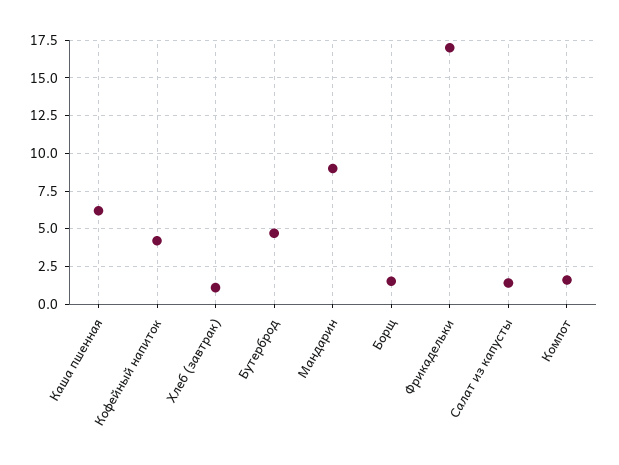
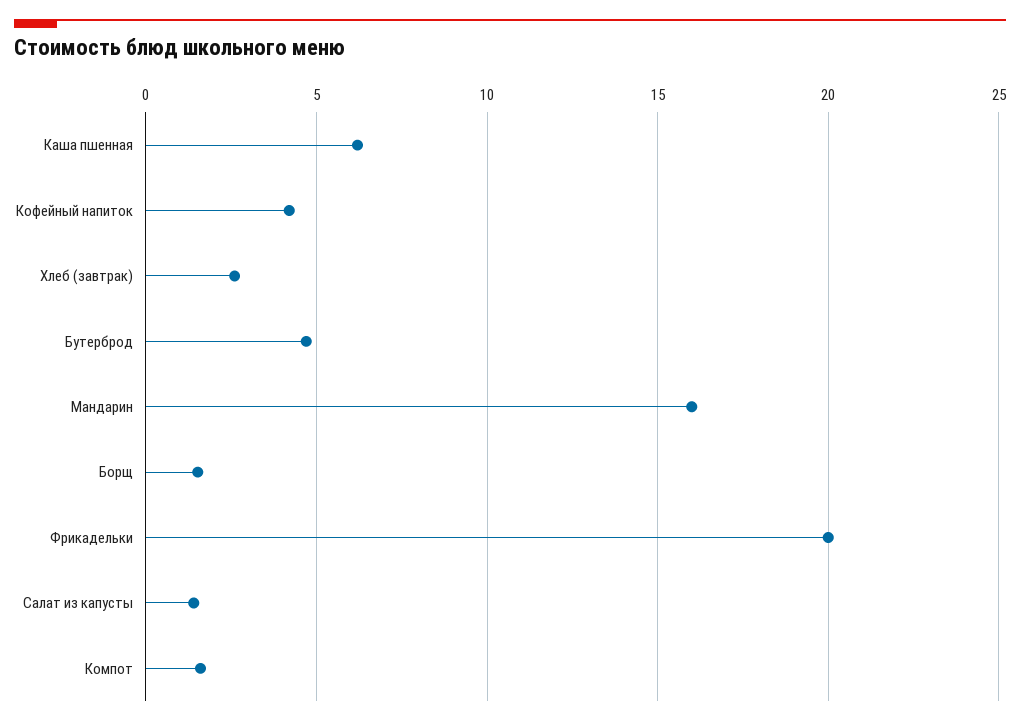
  {
    "Каша пшенная": 6,
    "Кофейный напиток": 4,
-   "Хлеб (завтрак)": 1,
+   "Хлеб (завтрак)": 2.5,
    "Бутерброд": 4.5,
-   "Мандарин": 9,
+   "Мандарин": 16,
    "Борщ": 1.5,
-   "Фрикадельки": 17,
+   "Фрикадельки": 20,
    "Салат из капусты": 1.5,
    "Компот": 1.5
  }

